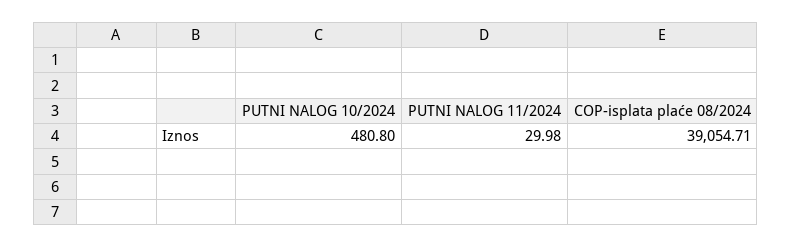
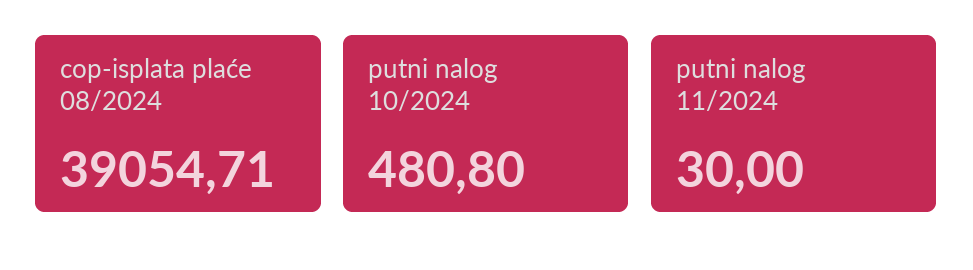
  {
    "PUTNI NALOG 10/2024": 480.8,
-   "PUTNI NALOG 11/2024": 29.98,
+   "PUTNI NALOG 11/2024": 30,
    "COP-isplata plaće 08/2024": 39054.71
  }

